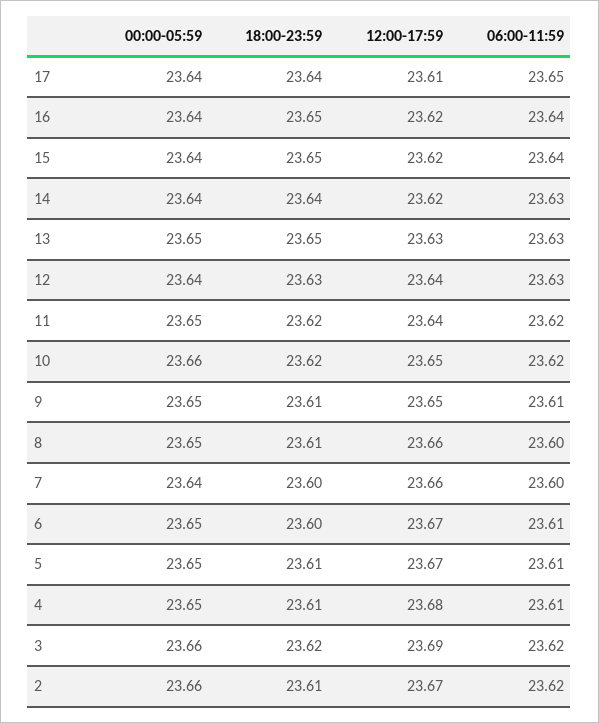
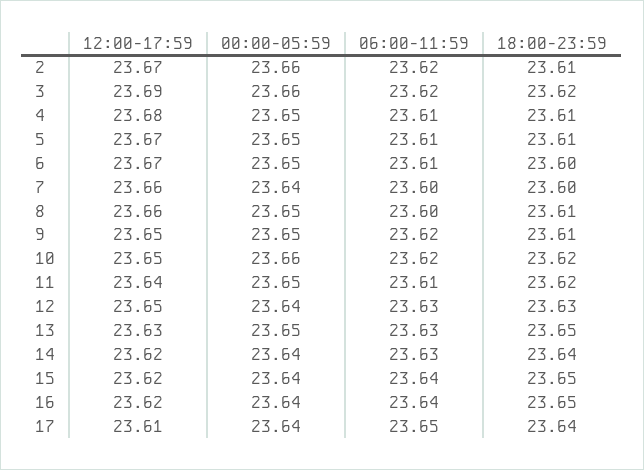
  {
    "00:00-05:59": {
      "17": 23.64,
      "16": 23.64,
      "15": 23.64,
      "14": 23.64,
      "13": 23.65,
      "12": 23.64,
      "11": 23.65,
      "10": 23.66,
      "9": 23.65,
      "8": 23.65,
      "7": 23.64,
      "6": 23.65,
      "5": 23.65,
      "4": 23.65,
      "3": 23.66,
      "2": 23.66
    },
    "18:00-23:59": {
      "17": 23.64,
      "16": 23.65,
      "15": 23.65,
      "14": 23.64,
      "13": 23.65,
      "12": 23.63,
      "11": 23.62,
      "10": 23.62,
      "9": 23.61,
      "8": 23.61,
      "7": 23.6,
      "6": 23.6,
      "5": 23.61,
      "4": 23.61,
      "3": 23.62,
      "2": 23.61
    },
    "12:00-17:59": {
      "17": 23.61,
      "16": 23.62,
      "15": 23.62,
      "14": 23.62,
      "13": 23.63,
-     "12": 23.64,
+     "12": 23.65,
      "11": 23.64,
      "10": 23.65,
      "9": 23.65,
      "8": 23.66,
      "7": 23.66,
      "6": 23.67,
      "5": 23.67,
      "4": 23.68,
      "3": 23.69,
      "2": 23.67
    },
    "06:00-11:59": {
      "17": 23.65,
      "16": 23.64,
      "15": 23.64,
      "14": 23.63,
      "13": 23.63,
      "12": 23.63,
-     "11": 23.62,
+     "11": 23.61,
      "10": 23.62,
-     "9": 23.61,
+     "9": 23.62,
      "8": 23.6,
      "7": 23.6,
      "6": 23.61,
      "5": 23.61,
      "4": 23.61,
      "3": 23.62,
      "2": 23.62
    }
  }

